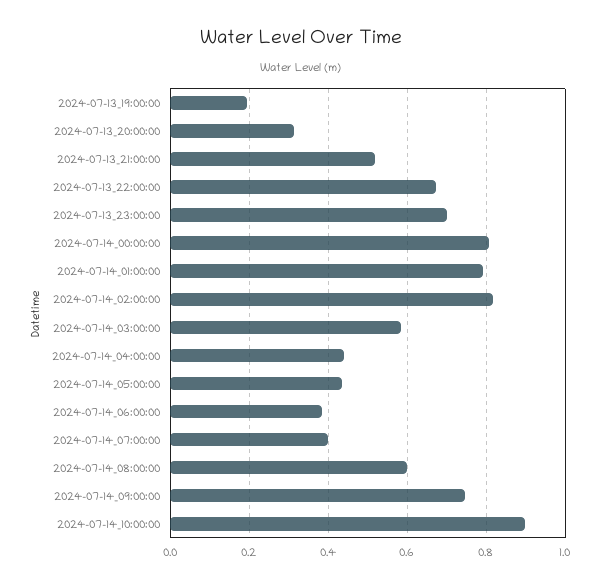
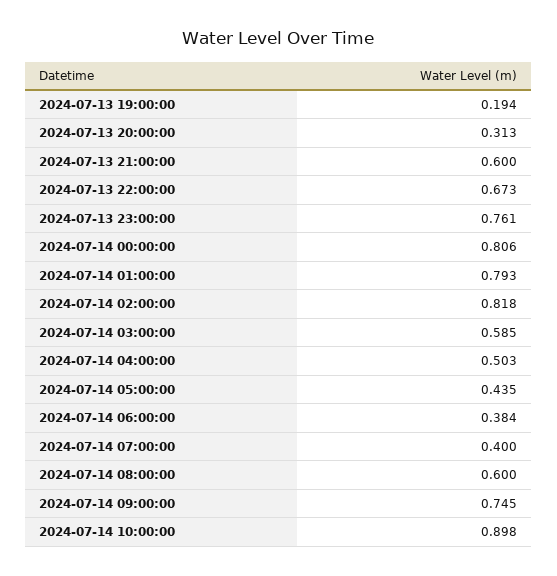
  {
    "2024-07-13_19:00:00": 0.194,
    "2024-07-13_20:00:00": 0.313,
-   "2024-07-13_21:00:00": 0.52,
+   "2024-07-13_21:00:00": 0.6,
    "2024-07-13_22:00:00": 0.673,
-   "2024-07-13_23:00:00": 0.7,
+   "2024-07-13_23:00:00": 0.761,
    "2024-07-14_00:00:00": 0.806,
    "2024-07-14_01:00:00": 0.793,
    "2024-07-14_02:00:00": 0.818,
    "2024-07-14_03:00:00": 0.585,
-   "2024-07-14_04:00:00": 0.44,
+   "2024-07-14_04:00:00": 0.503,
    "2024-07-14_05:00:00": 0.435,
    "2024-07-14_06:00:00": 0.384,
    "2024-07-14_07:00:00": 0.4,
    "2024-07-14_08:00:00": 0.6,
    "2024-07-14_09:00:00": 0.745,
    "2024-07-14_10:00:00": 0.898
  }

